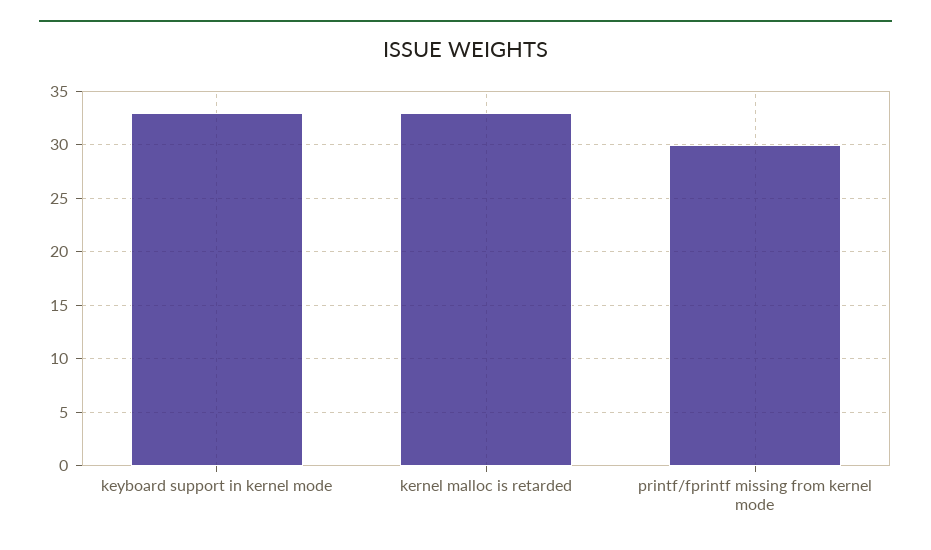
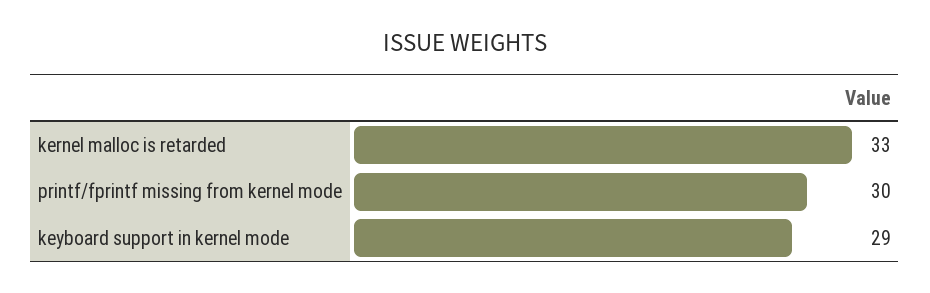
  {
-   "keyboard support in kernel mode": 33,
+   "keyboard support in kernel mode": 29,
    "kernel malloc is retarded": 33,
    "printf/fprintf missing from kernel mode": 30
  }

